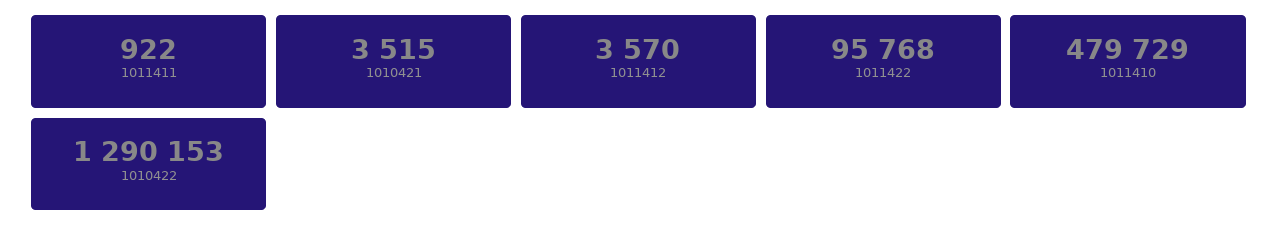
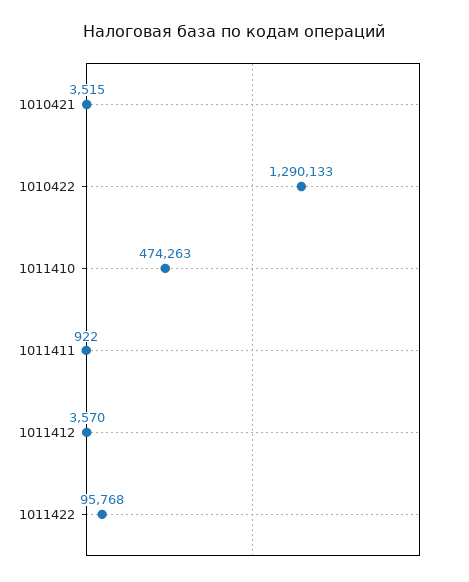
  {
    "1011411": 922,
    "1010421": 3515,
    "1011412": 3570,
    "1011422": 95768,
-   "1011410": 479729,
+   "1011410": 474263,
-   "1010422": 1290153
+   "1010422": 1290133
  }

